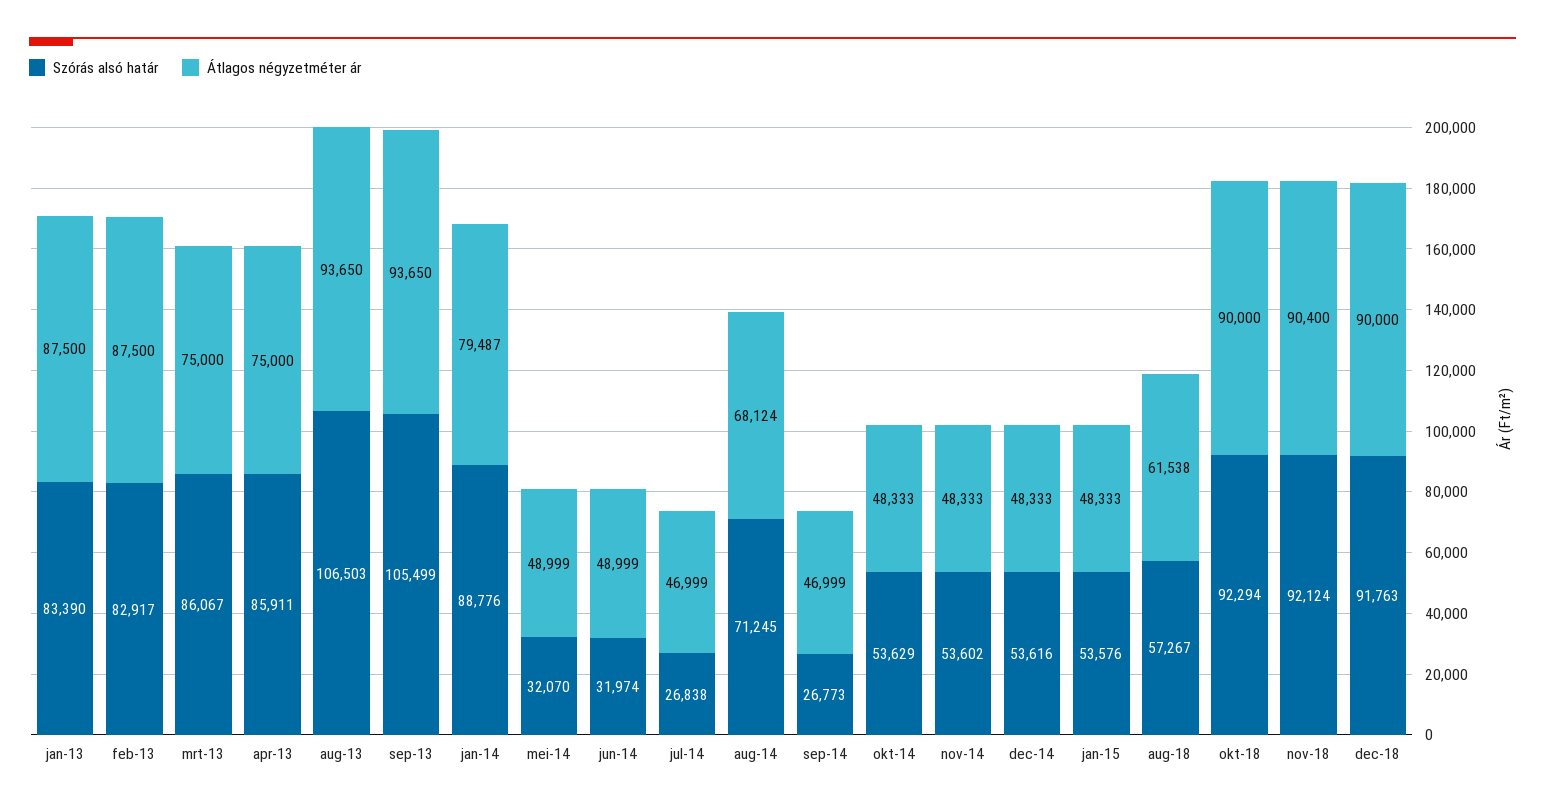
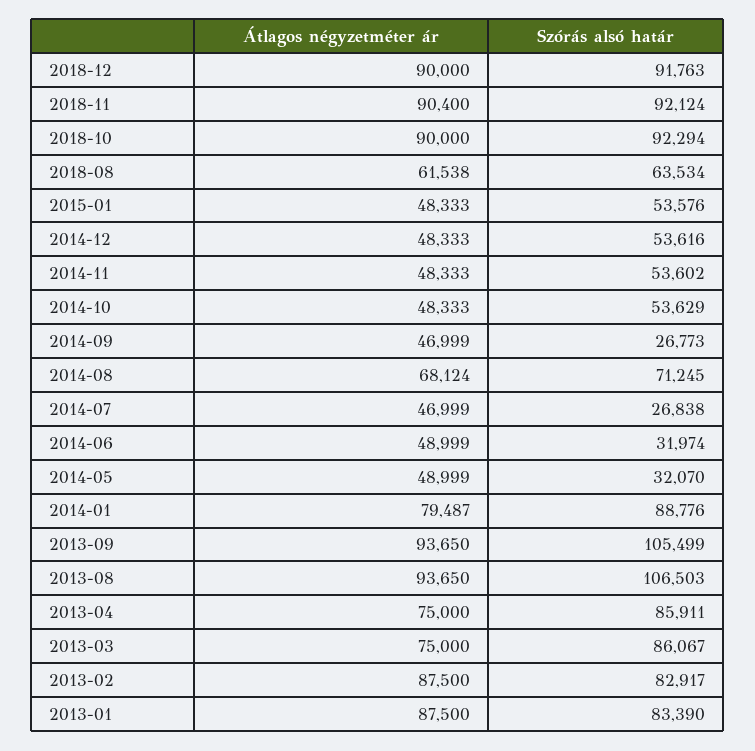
  {
    "Szórás alsó határ": {
      "jan-13": 83390,
      "feb-13": 82917,
      "mrt-13": 86067,
      "apr-13": 85911,
      "aug-13": 106503,
      "sep-13": 105499,
      "jan-14": 88776,
      "mei-14": 32070,
      "jun-14": 31974,
      "jul-14": 26838,
      "aug-14": 71245,
      "sep-14": 26773,
      "okt-14": 53629,
      "nov-14": 53602,
      "dec-14": 53616,
      "jan-15": 53576,
-     "aug-18": 57267,
+     "aug-18": 63534,
      "okt-18": 92294,
      "nov-18": 92124,
      "dec-18": 91763
    },
    "Átlagos négyzetméter ár": {
      "jan-13": 87500,
      "feb-13": 87500,
      "mrt-13": 75000,
      "apr-13": 75000,
      "aug-13": 93650,
      "sep-13": 93650,
      "jan-14": 79487,
      "mei-14": 48999,
      "jun-14": 48999,
      "jul-14": 46999,
      "aug-14": 68124,
      "sep-14": 46999,
      "okt-14": 48333,
      "nov-14": 48333,
      "dec-14": 48333,
      "jan-15": 48333,
      "aug-18": 61538,
      "okt-18": 90000,
      "nov-18": 90400,
      "dec-18": 90000
    }
  }

